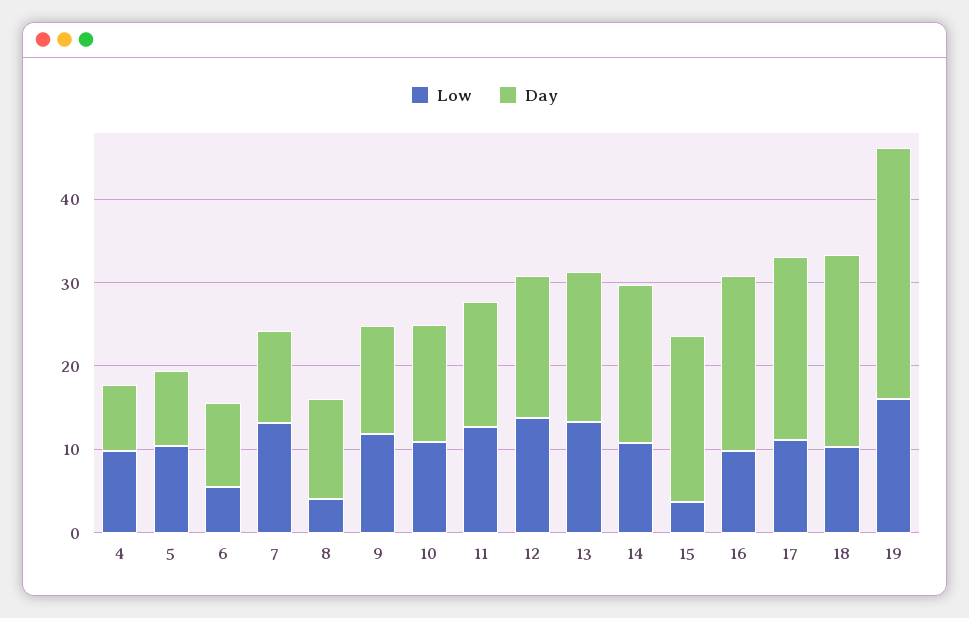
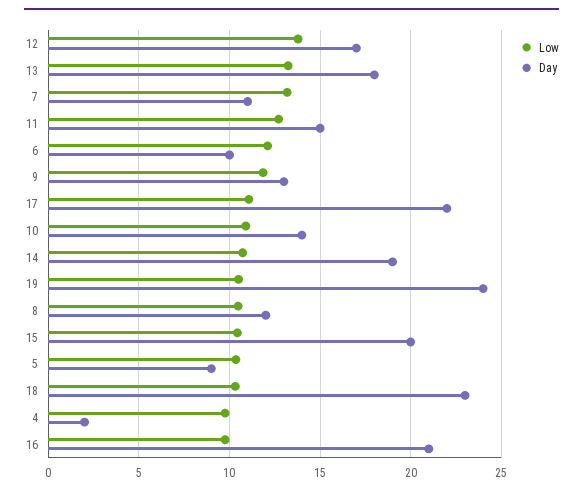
  {
    "Low": {
      "4": 10,
      "5": 10.5,
-     "6": 6,
+     "6": 12,
      "7": 13,
-     "8": 4,
+     "8": 10.5,
      "9": 12,
      "10": 11,
      "11": 12.5,
      "12": 14,
      "13": 13,
      "14": 10.5,
-     "15": 4,
+     "15": 10.5,
      "16": 10,
      "17": 11,
      "18": 10.5,
-     "19": 16
+     "19": 10.5
    },
    "Day": {
-     "4": 8,
+     "4": 2,
      "5": 9,
      "6": 10,
      "7": 11,
      "8": 12,
      "9": 13,
      "10": 14,
      "11": 15,
      "12": 17,
      "13": 18,
      "14": 19,
      "15": 20,
      "16": 21,
      "17": 22,
      "18": 23,
-     "19": 30
+     "19": 24
    }
  }

